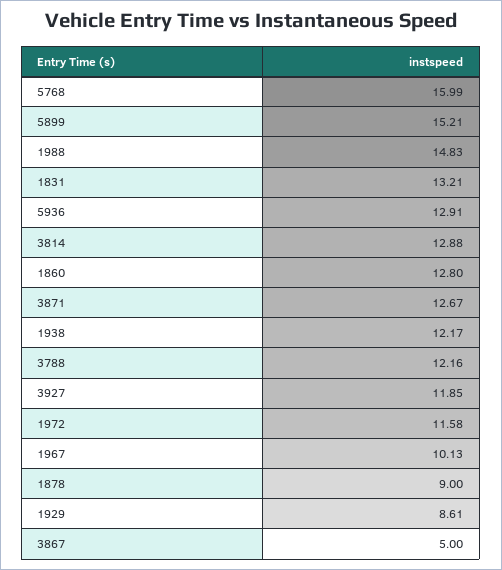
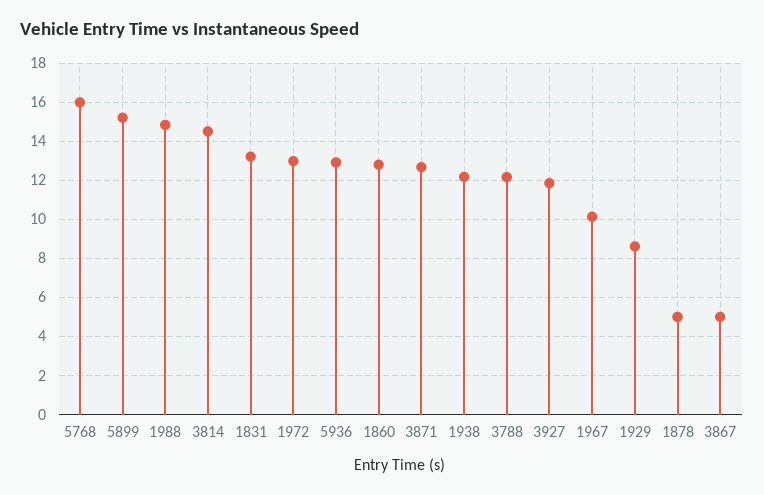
  {
    "5768": 15.99,
    "5899": 15.21,
    "1988": 14.83,
    "1831": 13.21,
    "5936": 12.91,
-   "3814": 12.88,
+   "3814": 14.5,
    "1860": 12.8,
    "3871": 12.67,
    "1938": 12.17,
    "3788": 12.16,
    "3927": 11.85,
-   "1972": 11.58,
+   "1972": 13,
    "1967": 10.13,
-   "1878": 9,
+   "1878": 5,
    "1929": 8.61,
    "3867": 5
  }

